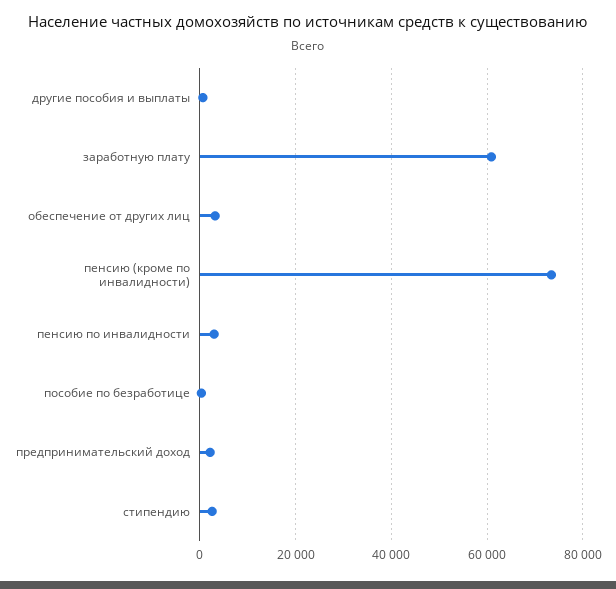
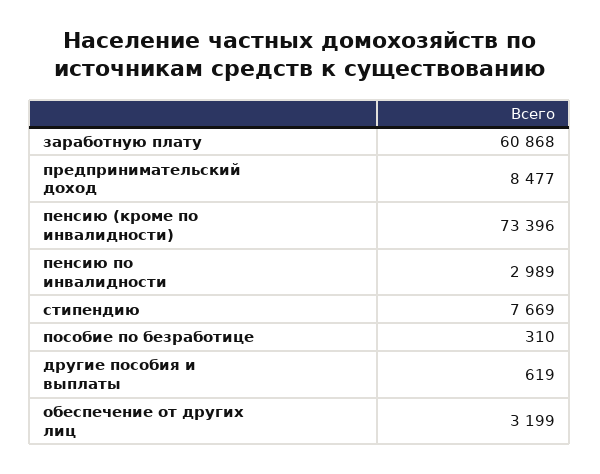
  {
    "другие пособия и выплаты": 619,
    "заработную плату": 60868,
    "обеспечение от других лиц": 3199,
    "пенсию (кроме по инвалидности)": 73396,
    "пенсию по инвалидности": 2989,
    "пособие по безработице": 310,
-   "предпринимательский доход": 2000,
+   "предпринимательский доход": 8477,
-   "стипендию": 2000
+   "стипендию": 7669
  }

